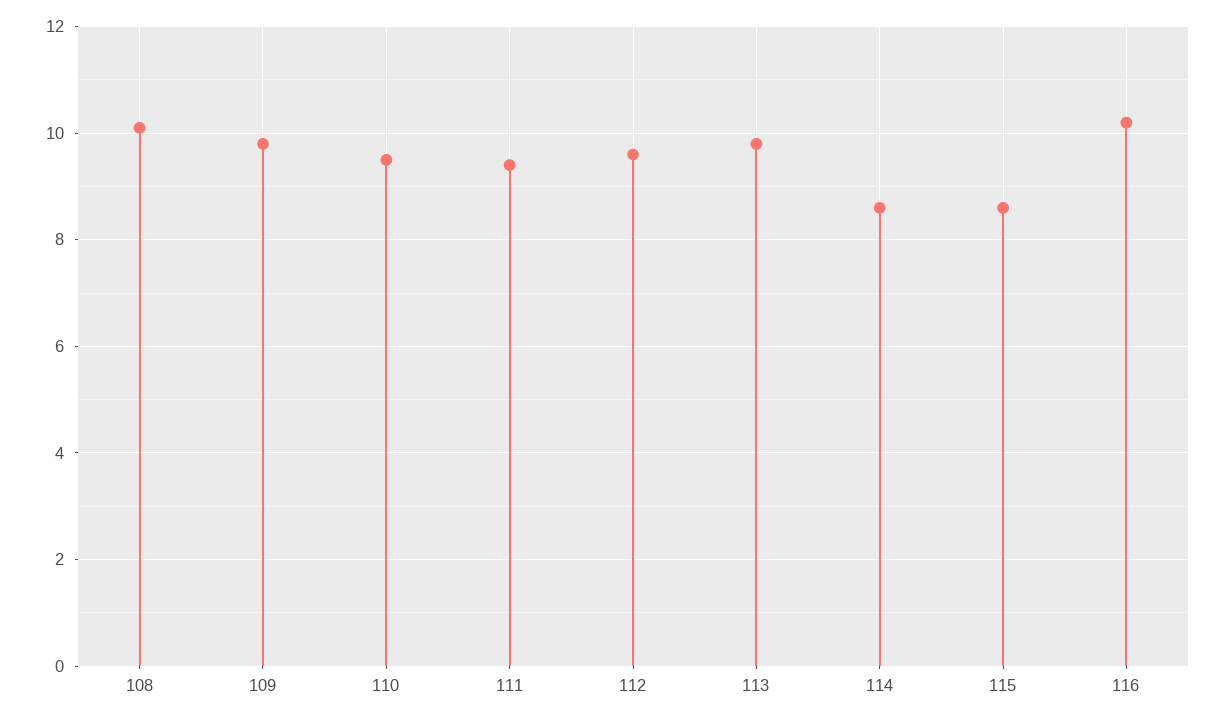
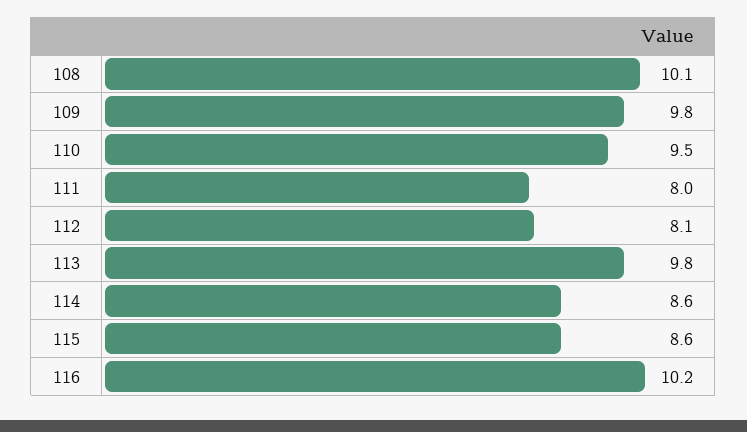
  {
    "108": 10.1,
    "109": 9.8,
    "110": 9.5,
-   "111": 9.5,
+   "111": 8,
-   "112": 9.5,
+   "112": 8.1,
    "113": 9.8,
    "114": 8.6,
    "115": 8.6,
    "116": 10.2
  }

